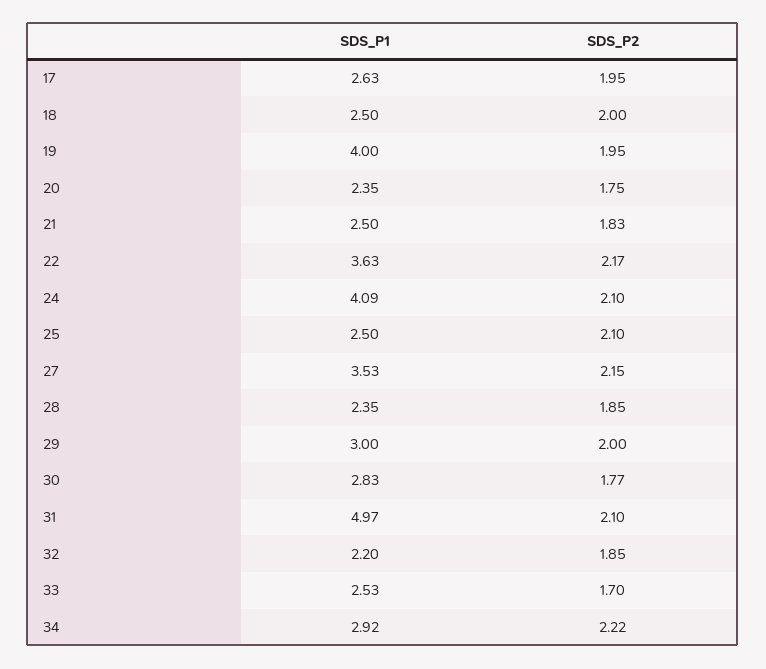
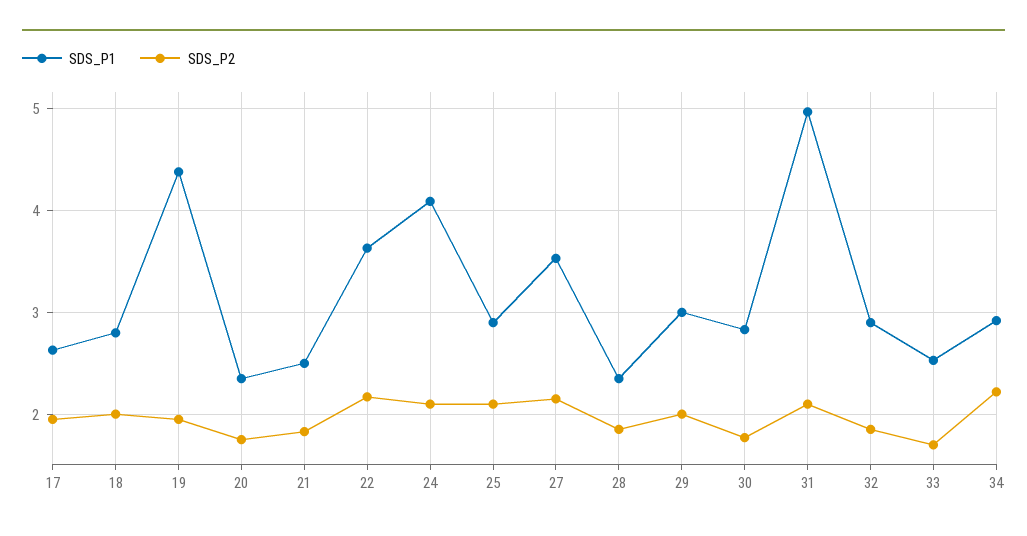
  {
    "SDS_P1": {
      "17": 2.63,
-     "18": 2.5,
+     "18": 2.8,
-     "19": 4,
+     "19": 4.4,
      "20": 2.35,
      "21": 2.5,
      "22": 3.63,
      "24": 4.09,
-     "25": 2.5,
+     "25": 2.9,
      "27": 3.53,
      "28": 2.35,
      "29": 3,
      "30": 2.83,
      "31": 4.97,
-     "32": 2.2,
+     "32": 2.9,
      "33": 2.53,
      "34": 2.92
    },
    "SDS_P2": {
      "17": 1.95,
      "18": 2,
      "19": 1.95,
      "20": 1.75,
      "21": 1.83,
      "22": 2.17,
      "24": 2.1,
      "25": 2.1,
      "27": 2.15,
      "28": 1.85,
      "29": 2,
      "30": 1.77,
      "31": 2.1,
      "32": 1.85,
      "33": 1.7,
      "34": 2.22
    }
  }

